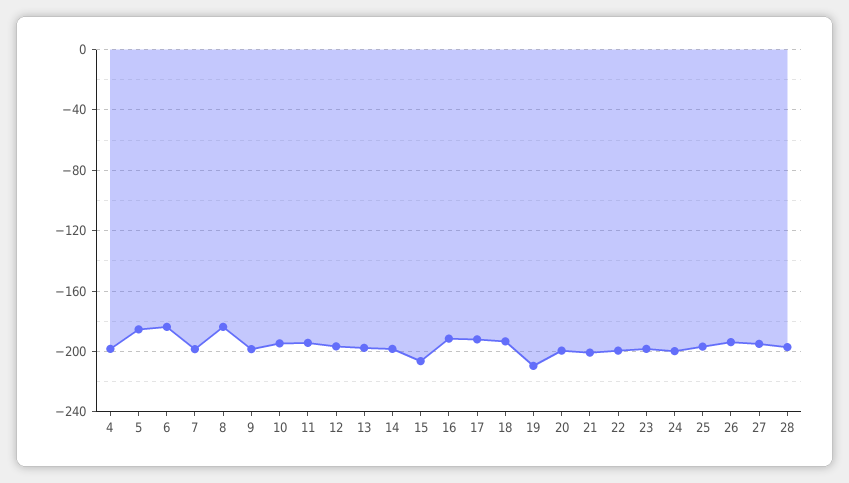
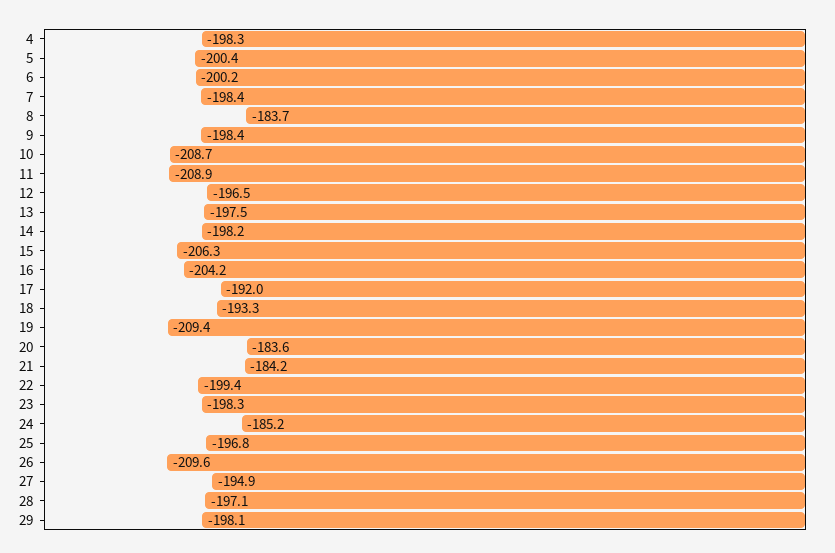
  {
    "4": -198.3,
-   "5": -185,
+   "5": -200.4,
-   "6": -185,
+   "6": -200.2,
    "7": -198.4,
    "8": -183.7,
    "9": -198.4,
-   "10": -195,
+   "10": -208.7,
-   "11": -195,
+   "11": -208.9,
    "12": -196.5,
    "13": -197.5,
    "14": -198.2,
    "15": -206.3,
-   "16": -190,
+   "16": -204.2,
    "17": -192,
    "18": -193.3,
    "19": -209.4,
-   "20": -200,
+   "20": -183.6,
-   "21": -200,
+   "21": -184.2,
    "22": -199.4,
    "23": -198.3,
-   "24": -200,
+   "24": -185.2,
    "25": -196.8,
-   "26": -195,
+   "26": -209.6,
    "27": -194.9,
-   "28": -197.1
+   "28": -197.1,
+   "29": -198.1
  }

